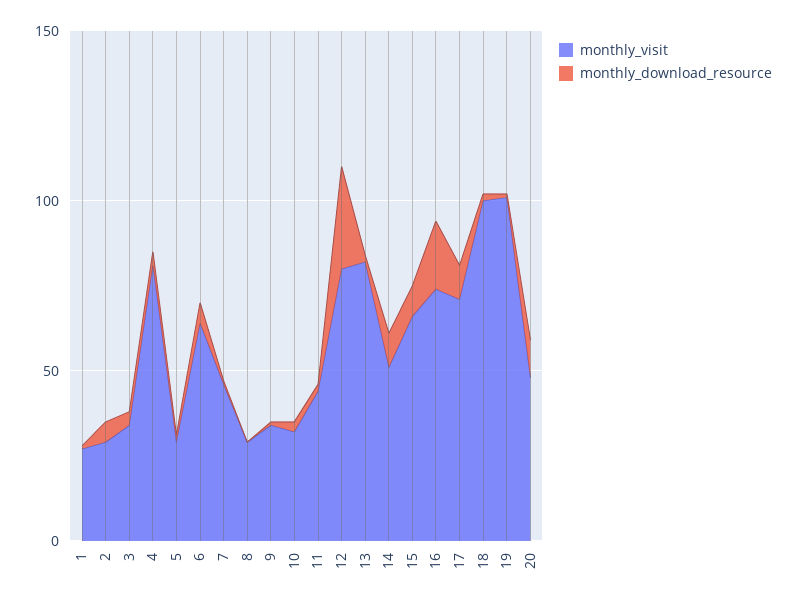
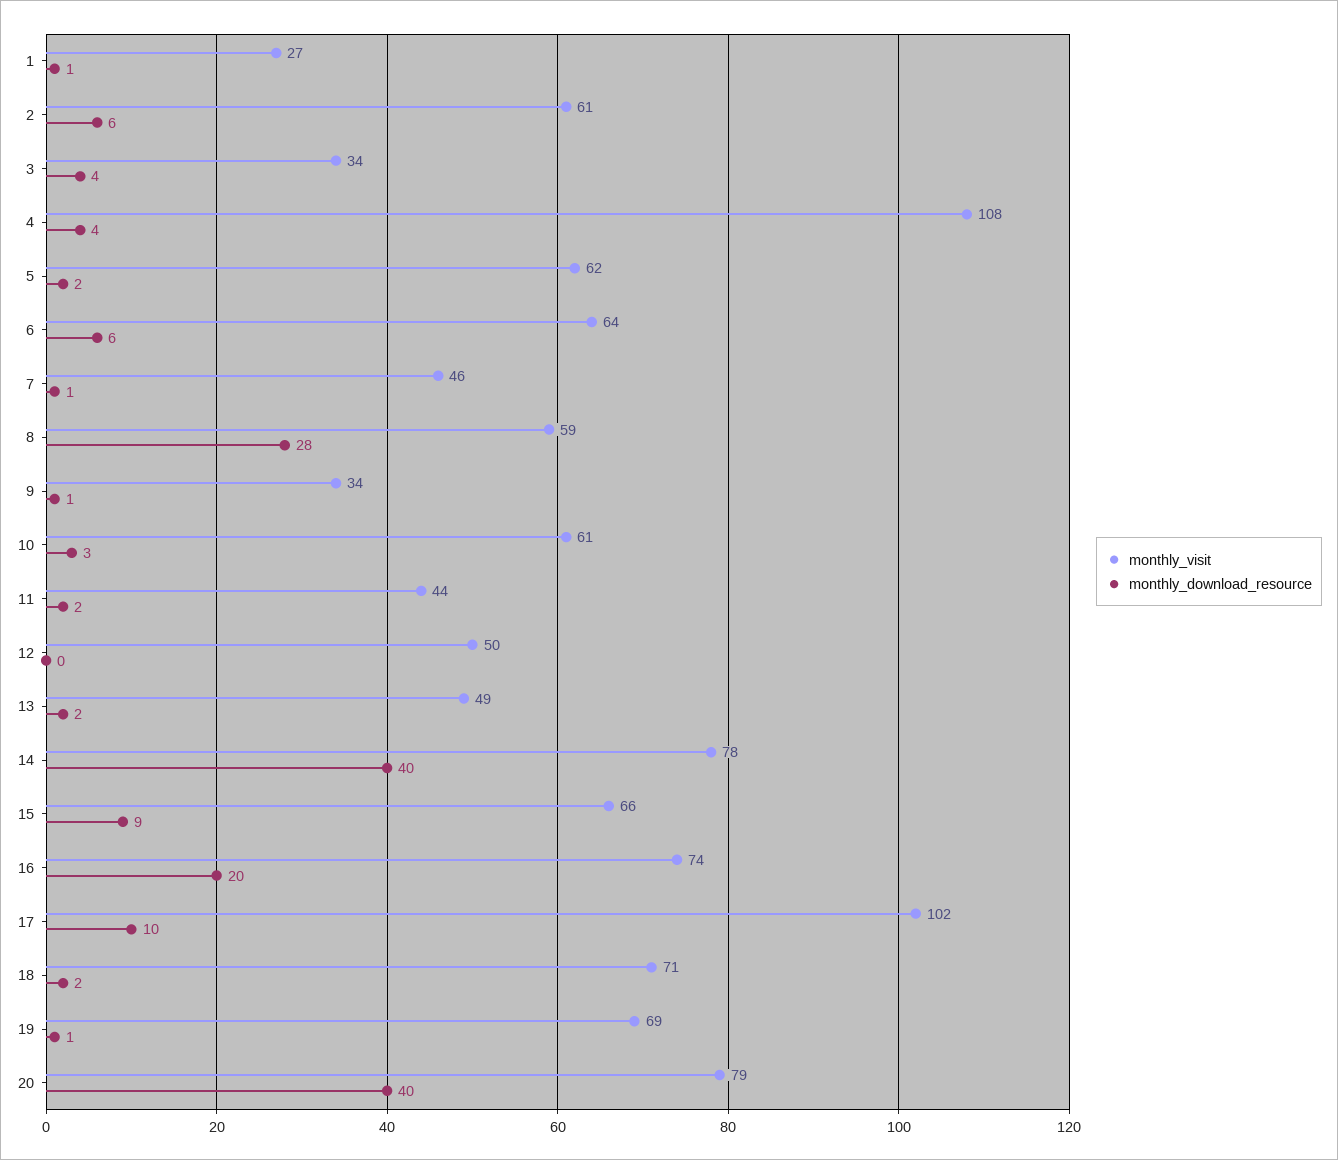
  {
    "monthly_visit": {
      "1": 27,
-     "2": 30,
+     "2": 61,
      "3": 34,
-     "4": 80,
+     "4": 108,
-     "5": 30,
+     "5": 62,
      "6": 64,
      "7": 46,
-     "8": 30,
+     "8": 59,
      "9": 34,
-     "10": 30,
+     "10": 61,
      "11": 44,
-     "12": 80,
+     "12": 50,
-     "13": 80,
+     "13": 49,
-     "14": 50,
+     "14": 78,
      "15": 66,
      "16": 74,
-     "17": 70,
+     "17": 102,
-     "18": 100,
+     "18": 71,
-     "19": 100,
+     "19": 69,
-     "20": 50
+     "20": 79
    },
    "monthly_download_resource": {
      "1": 1,
      "2": 6,
      "3": 4,
      "4": 4,
      "5": 2,
      "6": 6,
      "7": 1,
-     "8": 0,
+     "8": 28,
      "9": 1,
      "10": 3,
      "11": 2,
-     "12": 30,
+     "12": 0,
      "13": 2,
-     "14": 10,
+     "14": 40,
      "15": 9,
      "16": 20,
      "17": 10,
      "18": 2,
      "19": 1,
-     "20": 10
+     "20": 40
    }
  }

